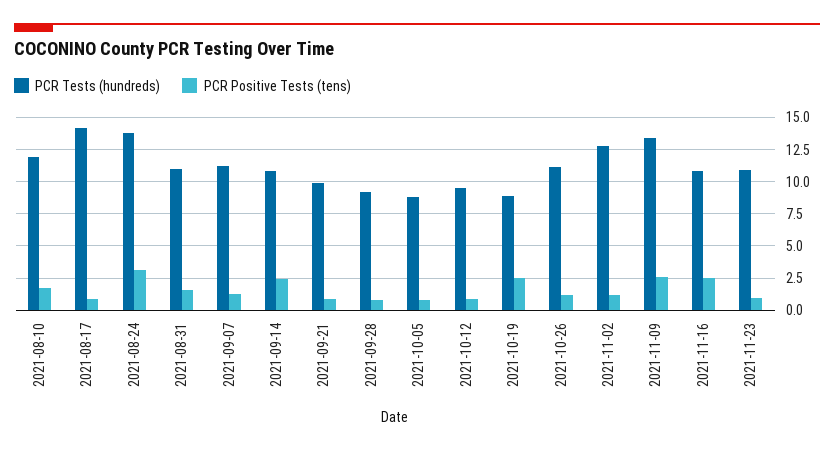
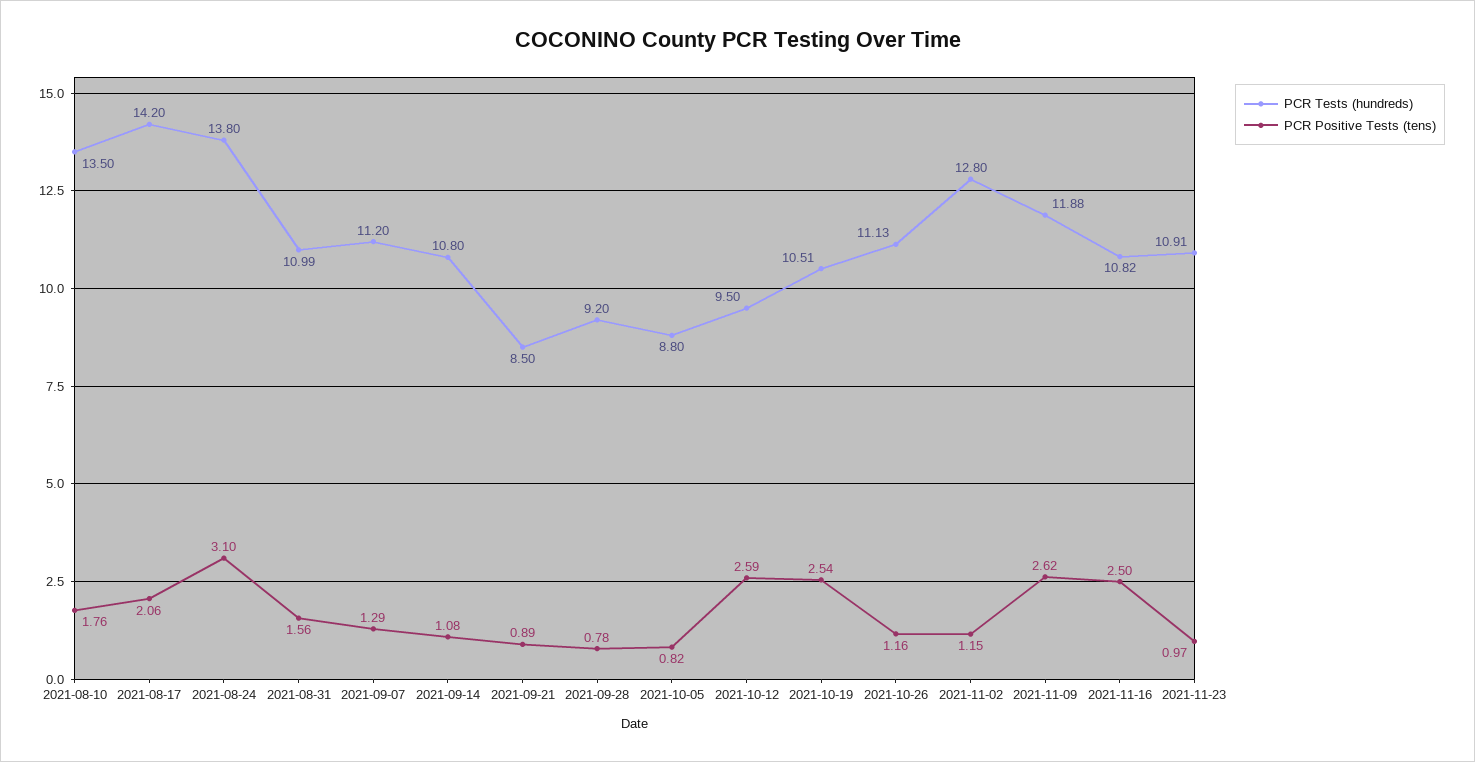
  {
    "PCR Tests (hundreds)": {
-     "2021-08-10": 12,
+     "2021-08-10": 13.5,
      "2021-08-17": 14.2,
      "2021-08-24": 13.8,
      "2021-08-31": 10.99,
      "2021-09-07": 11.2,
      "2021-09-14": 10.8,
-     "2021-09-21": 10,
+     "2021-09-21": 8.5,
      "2021-09-28": 9.2,
      "2021-10-05": 8.8,
      "2021-10-12": 9.5,
-     "2021-10-19": 9,
+     "2021-10-19": 10.51,
      "2021-10-26": 11.13,
      "2021-11-02": 12.8,
-     "2021-11-09": 13.5,
+     "2021-11-09": 11.88,
      "2021-11-16": 10.82,
      "2021-11-23": 10.91
    },
    "PCR Positive Tests (tens)": {
      "2021-08-10": 1.76,
-     "2021-08-17": 1,
+     "2021-08-17": 2.06,
      "2021-08-24": 3.1,
      "2021-08-31": 1.56,
      "2021-09-07": 1.29,
-     "2021-09-14": 2.5,
+     "2021-09-14": 1.08,
      "2021-09-21": 0.89,
      "2021-09-28": 0.78,
      "2021-10-05": 0.82,
-     "2021-10-12": 1,
+     "2021-10-12": 2.59,
      "2021-10-19": 2.54,
      "2021-10-26": 1.16,
      "2021-11-02": 1.15,
      "2021-11-09": 2.62,
      "2021-11-16": 2.5,
      "2021-11-23": 0.97
    }
  }

